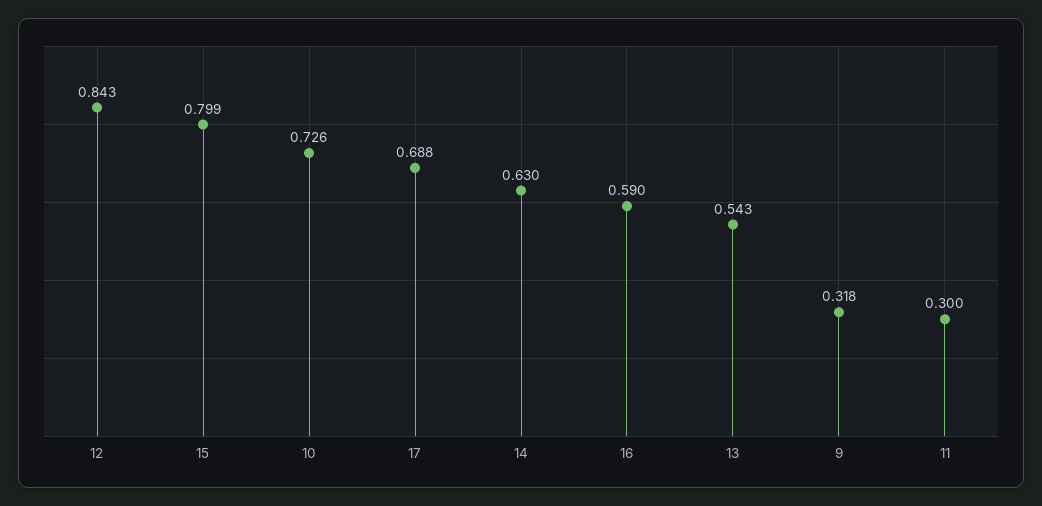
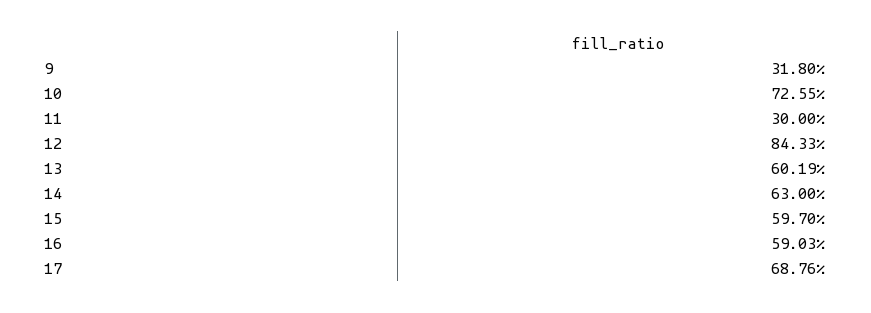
  {
    "12": 0.8433,
-   "15": 0.799,
+   "15": 0.597,
    "10": 0.7255,
    "17": 0.6876,
    "14": 0.63,
    "16": 0.5903,
-   "13": 0.543,
+   "13": 0.6019,
    "9": 0.318,
    "11": 0.3
  }

